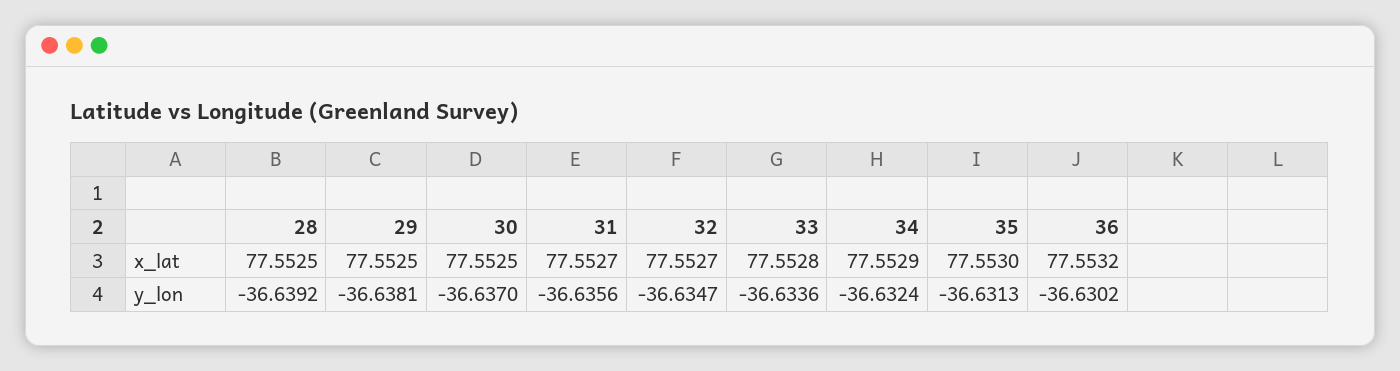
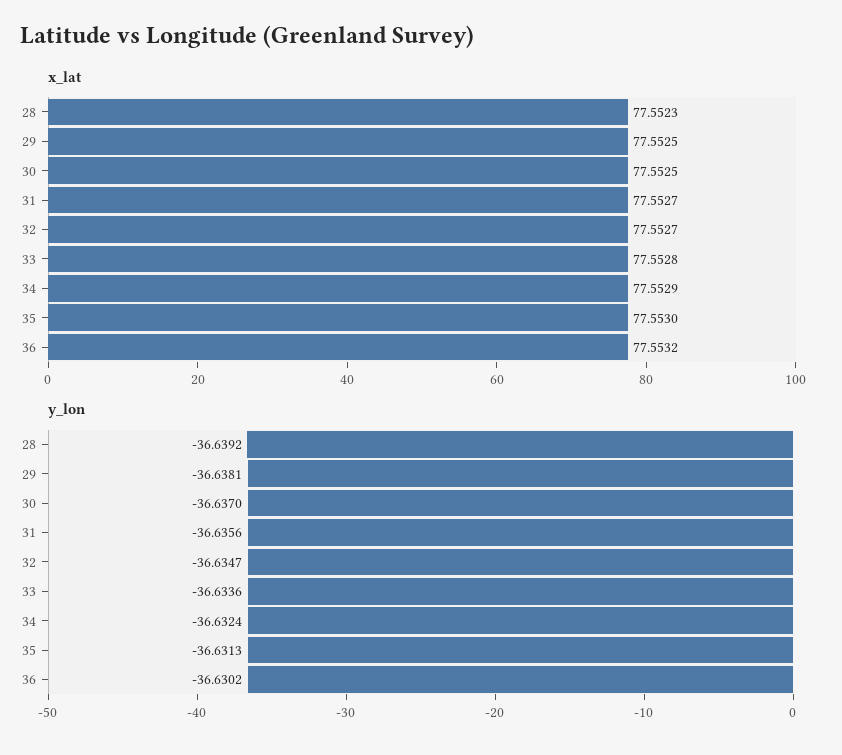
  {
    "x_lat": {
-     "28": 77.5525,
+     "28": 77.5523,
      "29": 77.5525,
      "30": 77.5525,
      "31": 77.5527,
      "32": 77.5527,
      "33": 77.5528,
      "34": 77.5529,
      "35": 77.553,
      "36": 77.5532
    },
    "y_lon": {
      "28": -36.6392,
      "29": -36.6381,
      "30": -36.637,
      "31": -36.6356,
      "32": -36.6347,
      "33": -36.6336,
      "34": -36.6324,
      "35": -36.6313,
      "36": -36.6302
    }
  }

